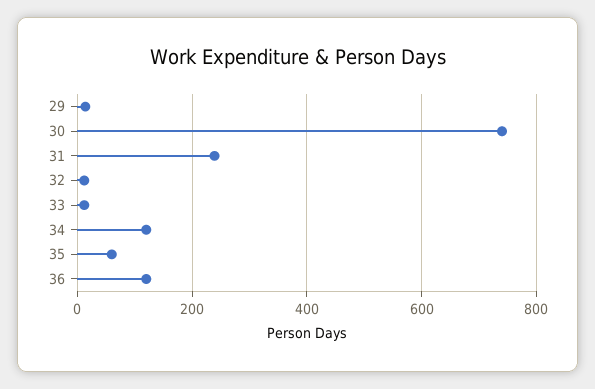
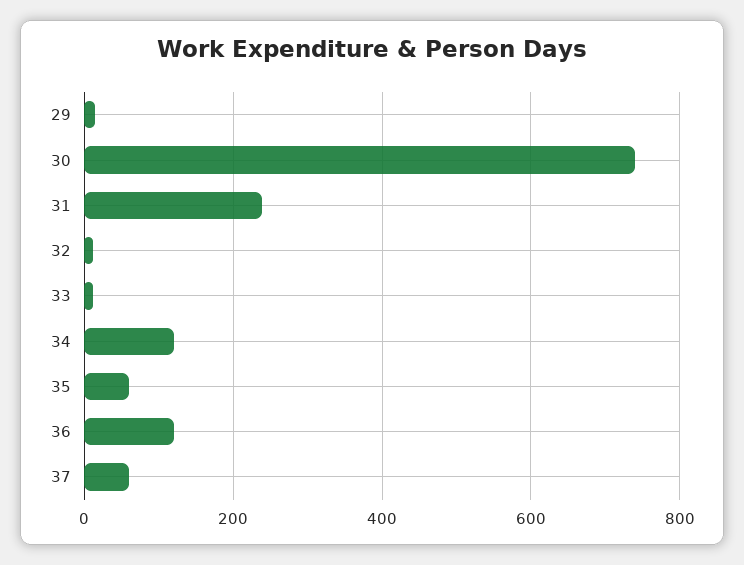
  {
    "29": 20,
    "30": 740,
    "31": 240,
    "32": 20,
    "33": 20,
    "34": 120,
    "35": 60,
-   "36": 120
+   "36": 120,
+   "37": 60
  }

